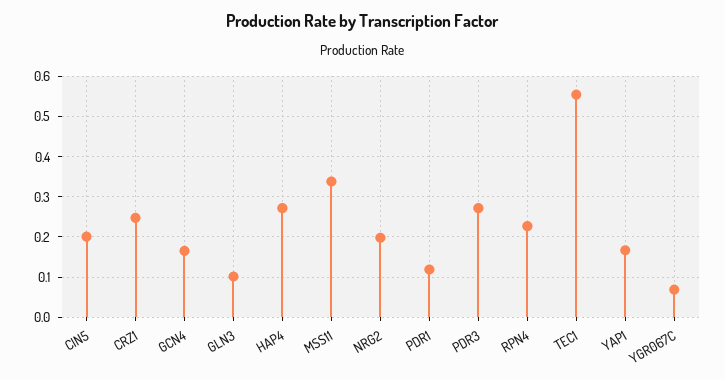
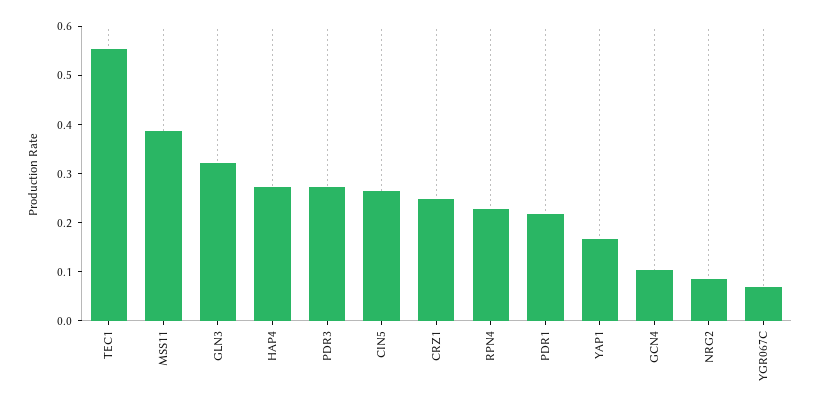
  {
-   "CIN5": 0.2,
+   "CIN5": 0.26,
    "CRZ1": 0.24,
-   "GCN4": 0.16,
+   "GCN4": 0.1,
-   "GLN3": 0.1,
+   "GLN3": 0.32,
    "HAP4": 0.28,
-   "MSS11": 0.34,
+   "MSS11": 0.38,
-   "NRG2": 0.2,
+   "NRG2": 0.08,
-   "PDR1": 0.12,
+   "PDR1": 0.22,
    "PDR3": 0.28,
    "RPN4": 0.22,
    "TEC1": 0.56,
    "YAP1": 0.16,
    "YGR067C": 0.06
  }

